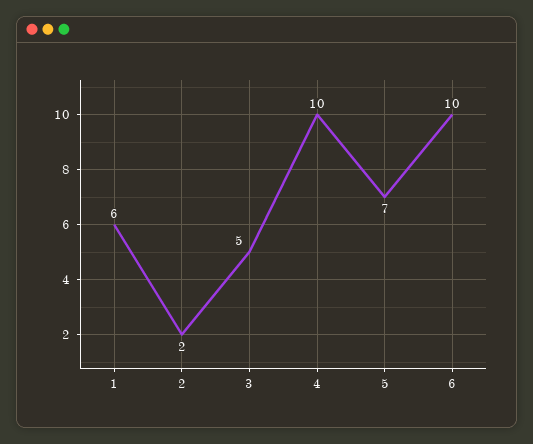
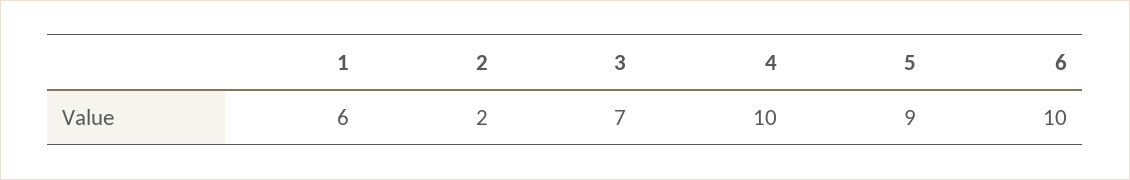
  {
    "1": 6,
    "2": 2,
-   "3": 5,
+   "3": 7,
    "4": 10,
-   "5": 7,
+   "5": 9,
    "6": 10
  }

